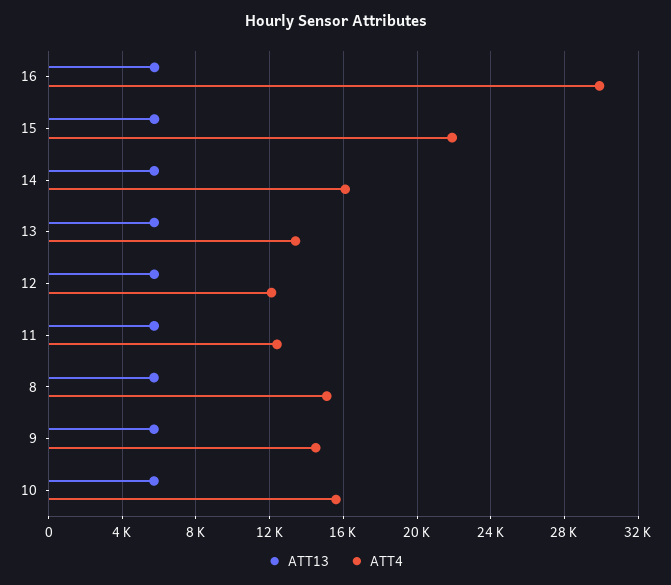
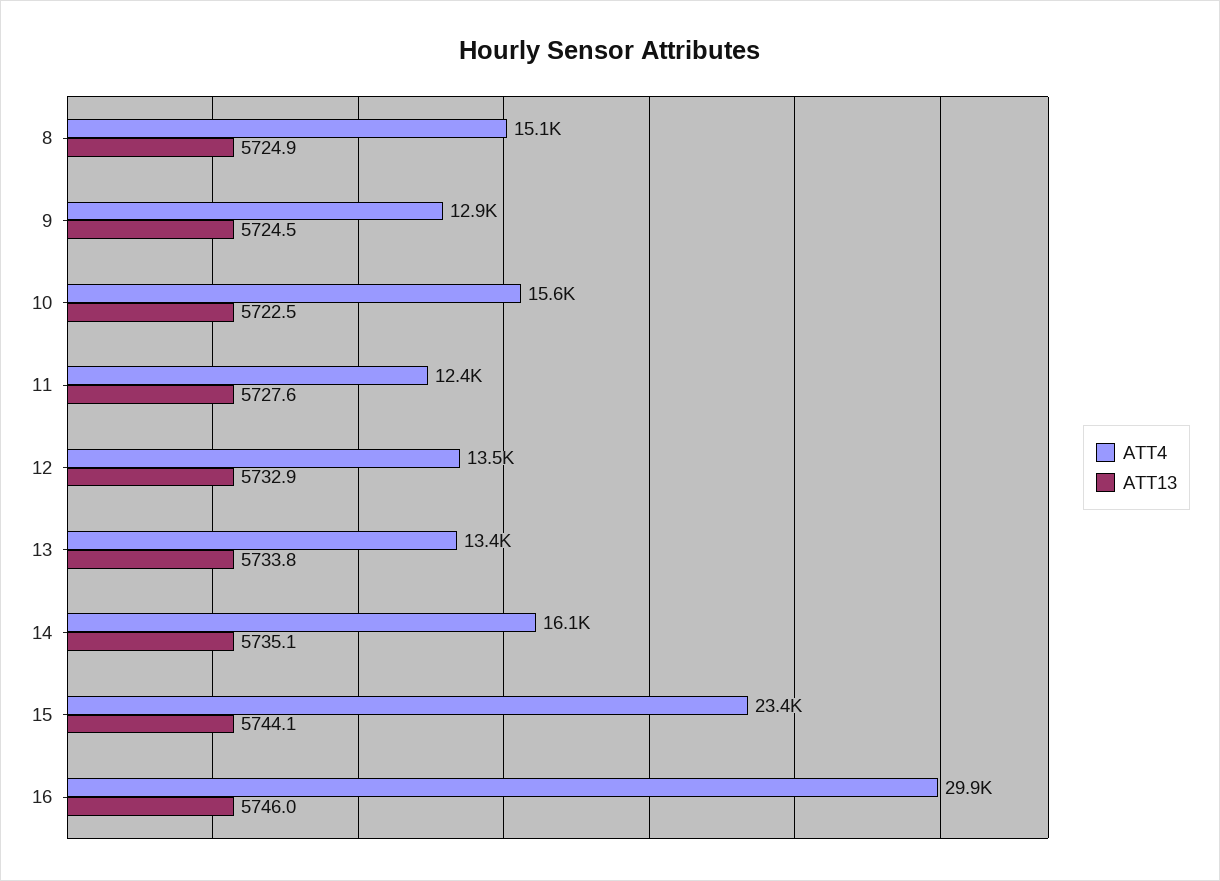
  {
    "ATT13": {
      "16": 5746,
      "15": 5744.1,
      "14": 5735.1,
      "13": 5733.8,
      "12": 5732.9,
      "11": 5727.6,
      "8": 5724.9,
      "9": 5724.5,
      "10": 5722.5
    },
    "ATT4": {
      "16": 29900,
-     "15": 22000,
+     "15": 23400,
      "14": 16100,
      "13": 13400,
-     "12": 12000,
+     "12": 13500,
      "11": 12400,
      "8": 15100,
-     "9": 14500,
+     "9": 12900,
      "10": 15600
    }
  }

